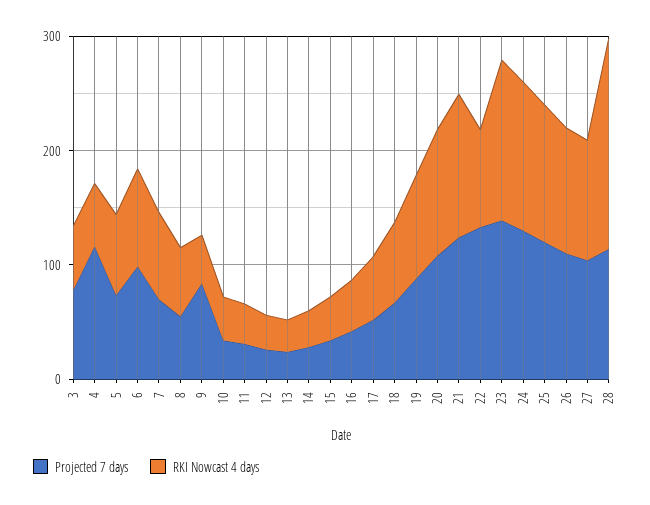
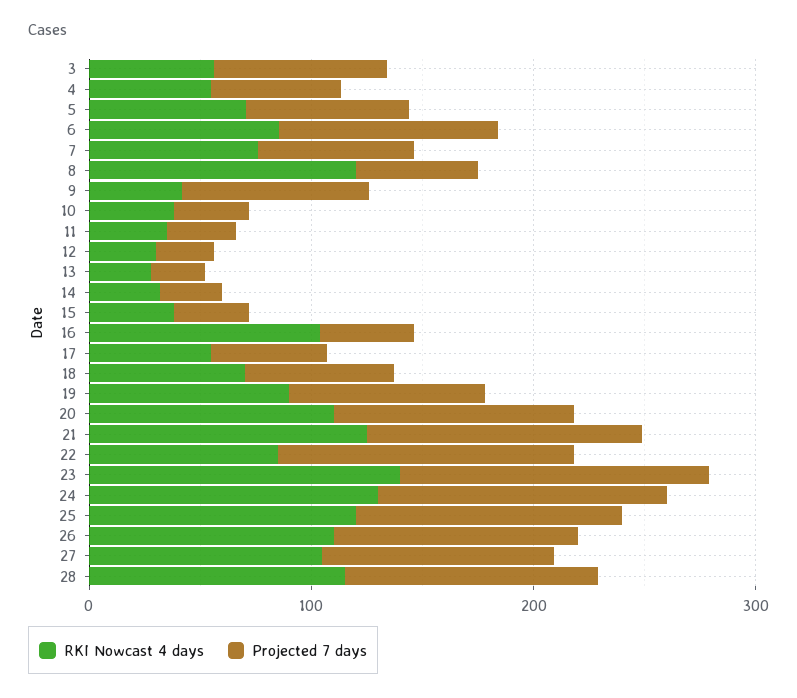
  {
    "Projected 7 days": {
      "3": 80,
-     "4": 120,
+     "4": 60,
      "5": 80,
      "6": 100,
      "7": 80,
      "8": 60,
      "9": 80,
      "10": 40,
      "11": 40,
      "12": 20,
      "13": 20,
      "14": 20,
      "15": 40,
      "16": 40,
      "17": 60,
      "18": 60,
      "19": 80,
      "20": 100,
      "21": 120,
      "22": 140,
      "23": 140,
      "24": 140,
      "25": 120,
      "26": 120,
      "27": 100,
      "28": 120
    },
    "RKI Nowcast 4 days": {
      "3": 60,
      "4": 60,
      "5": 80,
      "6": 80,
      "7": 80,
-     "8": 60,
+     "8": 120,
      "9": 40,
      "10": 40,
      "11": 40,
      "12": 40,
      "13": 20,
      "14": 40,
      "15": 40,
-     "16": 40,
+     "16": 100,
      "17": 60,
      "18": 80,
      "19": 100,
      "20": 120,
      "21": 120,
      "22": 80,
      "23": 140,
      "24": 140,
      "25": 120,
      "26": 120,
      "27": 100,
-     "28": 180
+     "28": 120
    }
  }

